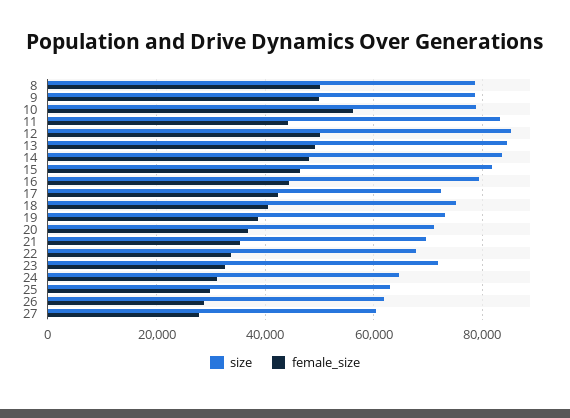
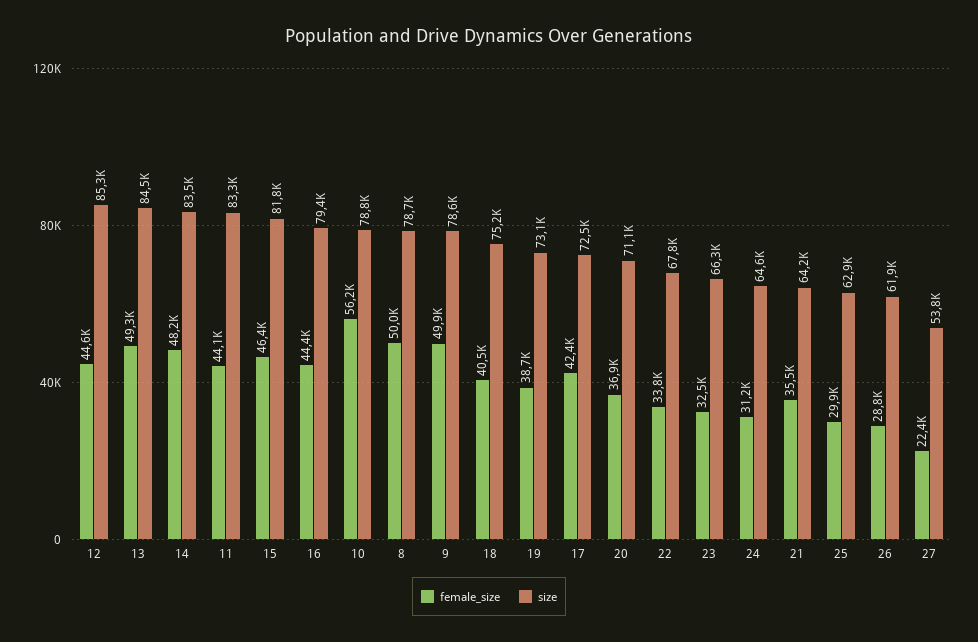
  {
    "size": {
      "8": 78700,
      "9": 78600,
      "10": 78800,
      "11": 83300,
      "12": 85300,
      "13": 84500,
      "14": 83500,
      "15": 81800,
      "16": 79400,
      "17": 72500,
      "18": 75200,
      "19": 73100,
      "20": 71100,
-     "21": 70000,
+     "21": 64200,
      "22": 67800,
-     "23": 72000,
+     "23": 66300,
      "24": 64600,
      "25": 62900,
      "26": 61900,
-     "27": 60000
+     "27": 53800
    },
    "female_size": {
      "8": 50000,
      "9": 49900,
      "10": 56200,
      "11": 44100,
-     "12": 50000,
+     "12": 44600,
      "13": 49300,
      "14": 48200,
      "15": 46400,
      "16": 44400,
      "17": 42400,
      "18": 40500,
      "19": 38700,
      "20": 36900,
      "21": 35500,
      "22": 33800,
      "23": 32500,
      "24": 31200,
      "25": 29900,
      "26": 28800,
-     "27": 28000
+     "27": 22400
    }
  }

